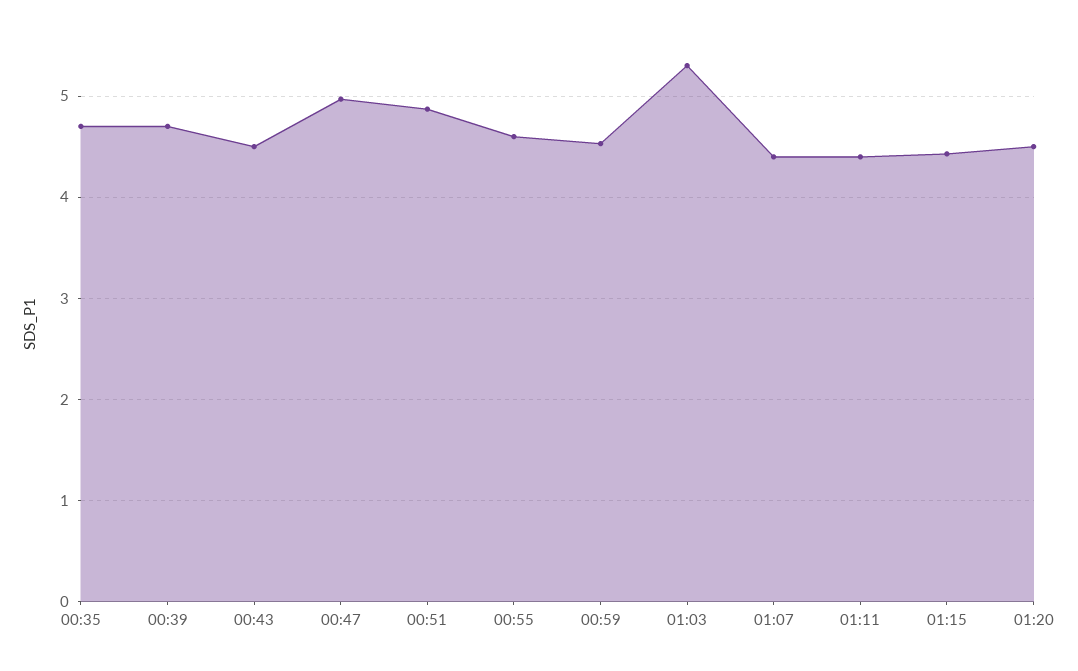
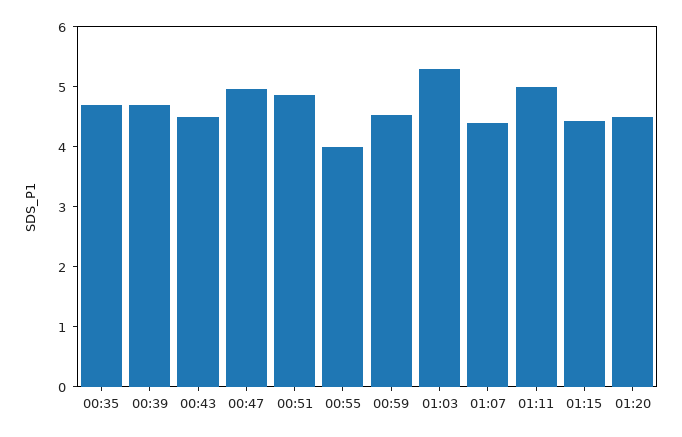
  {
    "00:35": 4.7,
    "00:39": 4.7,
    "00:43": 4.5,
    "00:47": 5,
    "00:51": 4.9,
-   "00:55": 4.6,
+   "00:55": 4,
    "00:59": 4.5,
    "01:03": 5.3,
    "01:07": 4.4,
-   "01:11": 4.4,
+   "01:11": 5,
    "01:15": 4.4,
    "01:20": 4.5
  }

